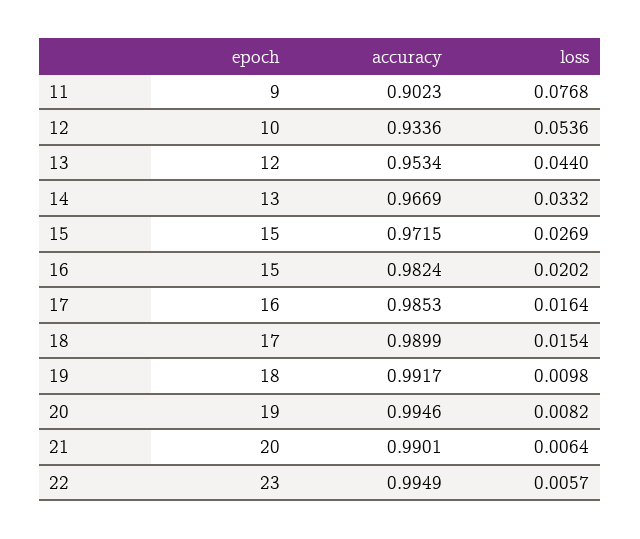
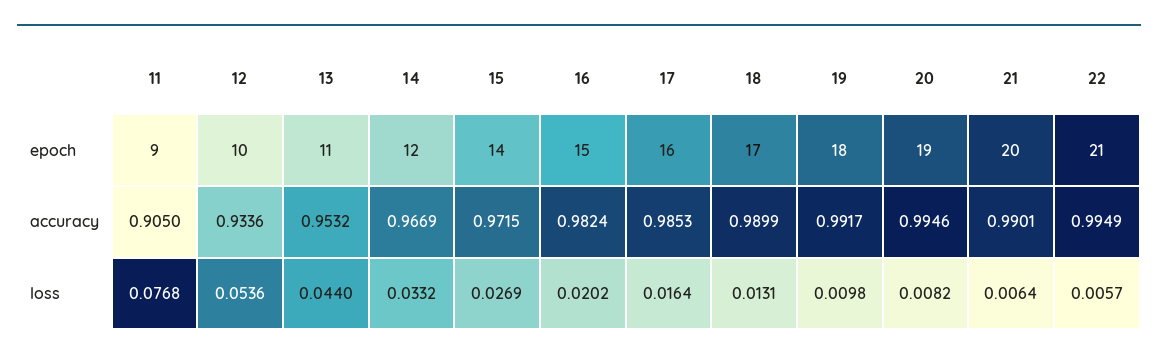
  {
    "epoch": {
      "11": 9,
      "12": 10,
-     "13": 12,
+     "13": 11,
-     "14": 13,
+     "14": 12,
-     "15": 15,
+     "15": 14,
      "16": 15,
      "17": 16,
      "18": 17,
      "19": 18,
      "20": 19,
      "21": 20,
-     "22": 23
+     "22": 21
    },
    "accuracy": {
-     "11": 0.9023,
+     "11": 0.905,
      "12": 0.9336,
-     "13": 0.9534,
+     "13": 0.9532,
      "14": 0.9669,
      "15": 0.9715,
      "16": 0.9824,
      "17": 0.9853,
      "18": 0.9899,
      "19": 0.9917,
      "20": 0.9946,
      "21": 0.9901,
      "22": 0.9949
    },
    "loss": {
      "11": 0.0768,
      "12": 0.0536,
      "13": 0.044,
      "14": 0.0332,
      "15": 0.0269,
      "16": 0.0202,
      "17": 0.0164,
-     "18": 0.0154,
+     "18": 0.0131,
      "19": 0.0098,
      "20": 0.0082,
      "21": 0.0064,
      "22": 0.0057
    }
  }

